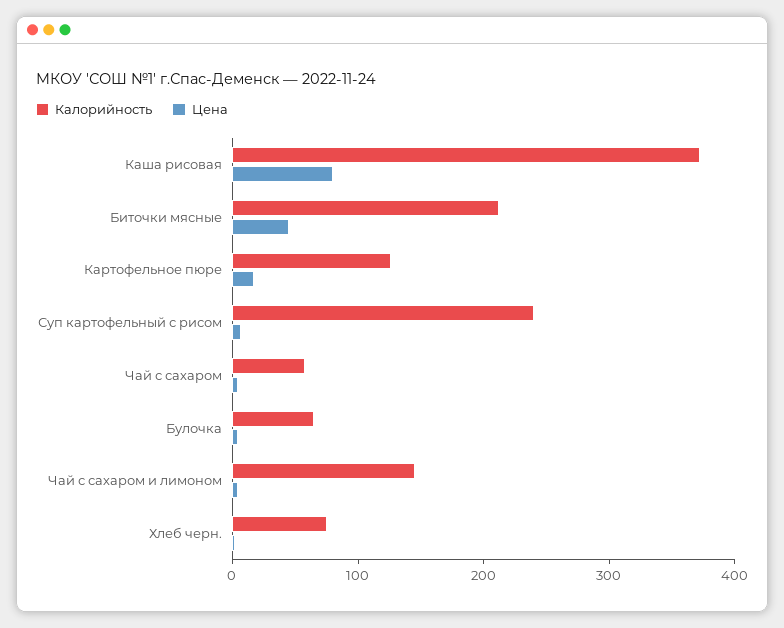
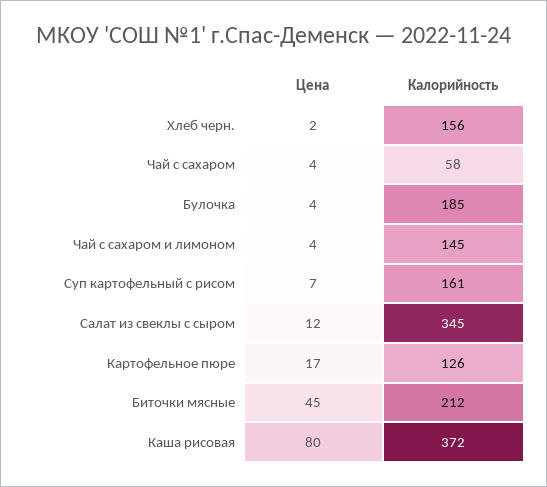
  {
    "Калорийность": {
      "Каша рисовая": 372,
      "Биточки мясные": 212,
      "Картофельное пюре": 126,
-     "Суп картофельный с рисом": 240,
+     "Суп картофельный с рисом": 161,
      "Чай с сахаром": 58,
-     "Булочка": 60,
+     "Булочка": 185,
      "Чай с сахаром и лимоном": 145,
-     "Хлеб черн.": 80
+     "Хлеб черн.": 156,
+     "Салат из свеклы с сыром": 345
    },
    "Цена": {
      "Каша рисовая": 80,
      "Биточки мясные": 45,
      "Картофельное пюре": 17,
      "Суп картофельный с рисом": 7,
      "Чай с сахаром": 4,
      "Булочка": 4,
      "Чай с сахаром и лимоном": 4,
-     "Хлеб черн.": 2
+     "Хлеб черн.": 2,
+     "Салат из свеклы с сыром": 12
    }
  }

